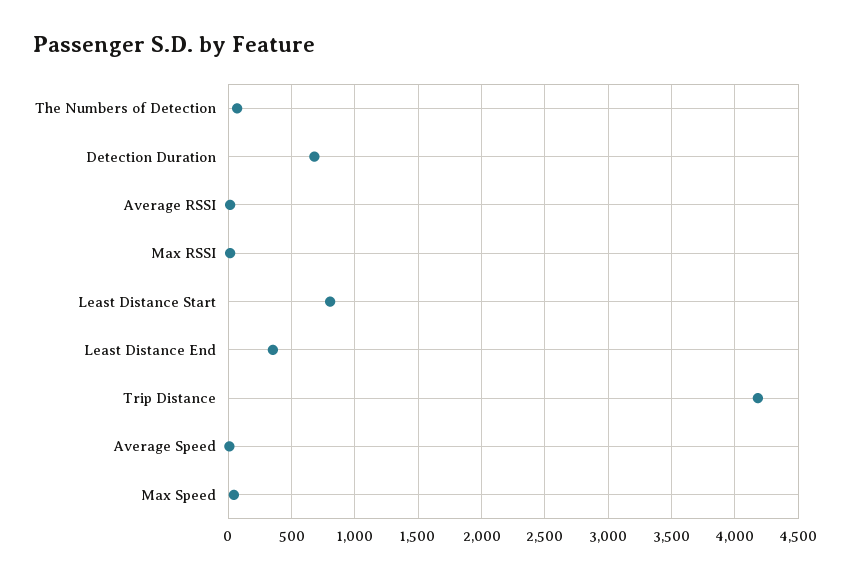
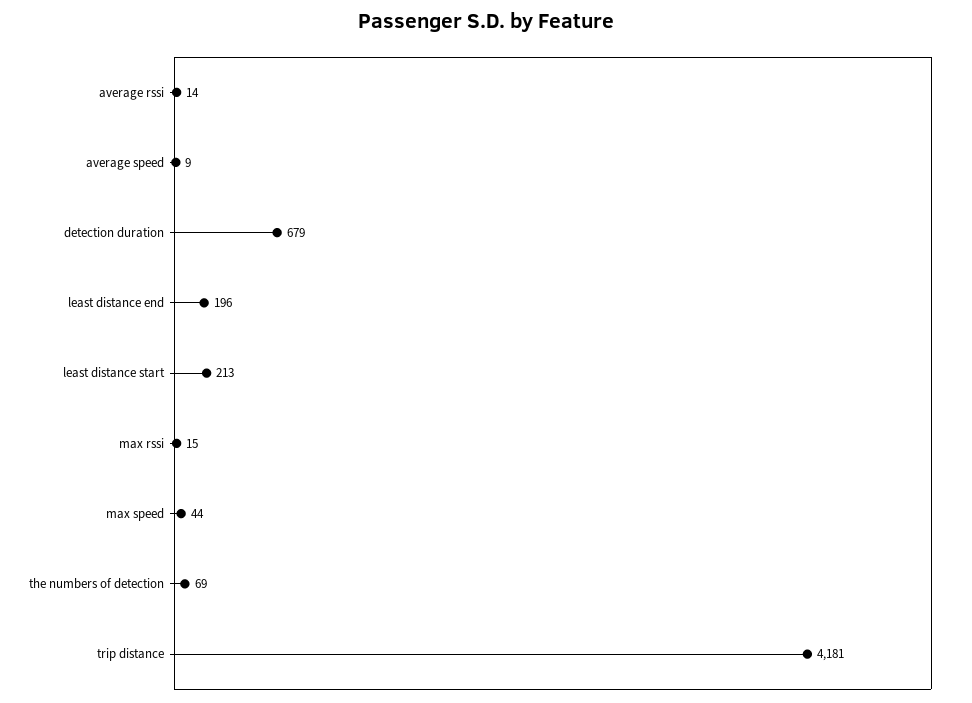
  {
    "The Numbers of Detection": 69,
    "Detection Duration": 679,
    "Average RSSI": 14,
    "Max RSSI": 15,
-   "Least Distance Start": 800,
+   "Least Distance Start": 213,
-   "Least Distance End": 350,
+   "Least Distance End": 196,
    "Trip Distance": 4181,
    "Average Speed": 9,
    "Max Speed": 44
  }

